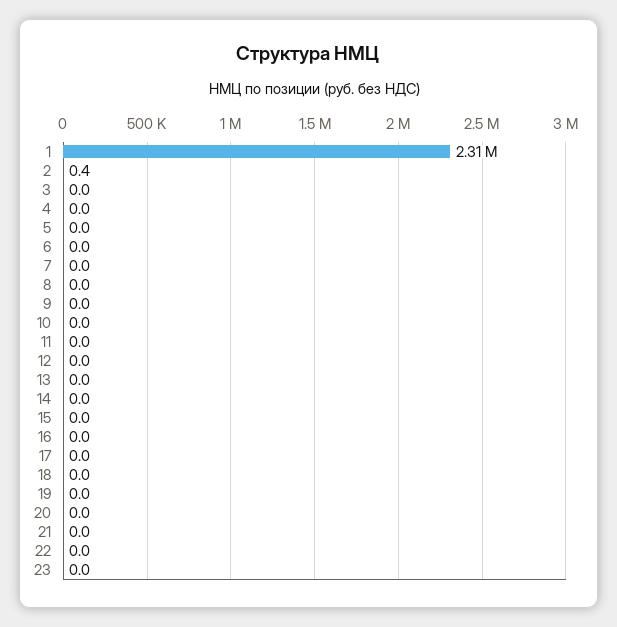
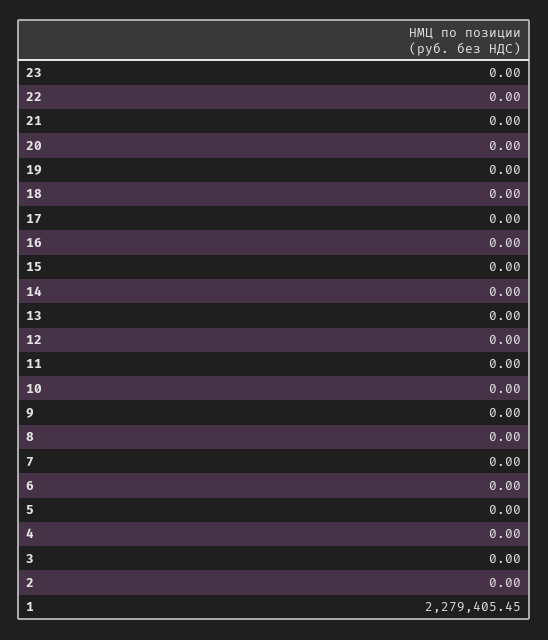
  {
-   "1": 2310000,
+   "1": 2279405.45,
-   "2": 0.4,
+   "2": 0,
    "3": 0,
    "4": 0,
    "5": 0,
    "6": 0,
    "7": 0,
    "8": 0,
    "9": 0,
    "10": 0,
    "11": 0,
    "12": 0,
    "13": 0,
    "14": 0,
    "15": 0,
    "16": 0,
    "17": 0,
    "18": 0,
    "19": 0,
    "20": 0,
    "21": 0,
    "22": 0,
    "23": 0
  }

